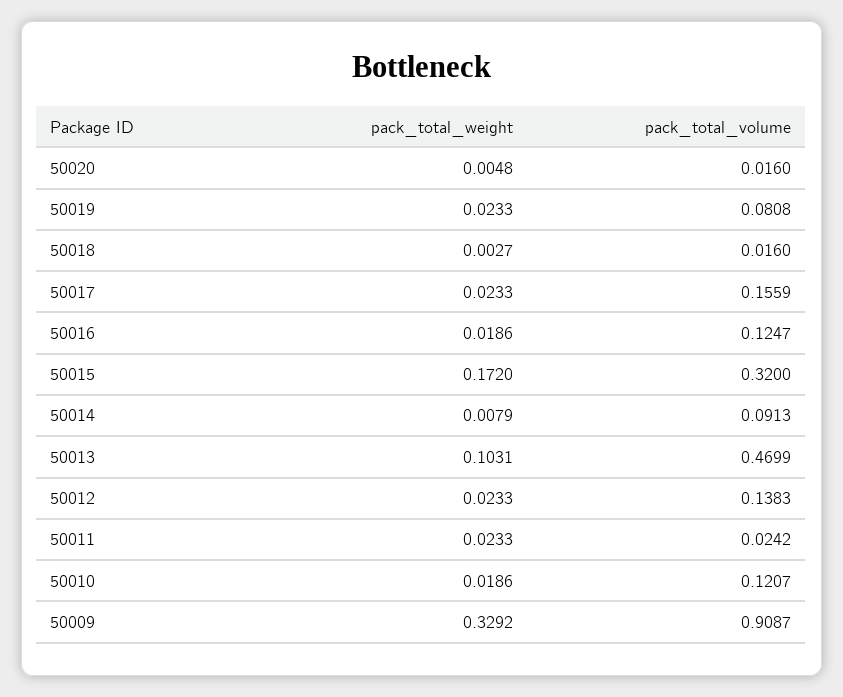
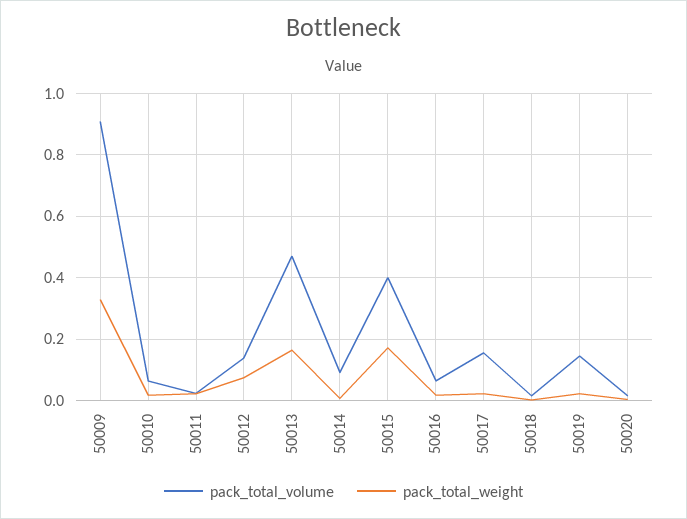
  {
    "pack_total_weight": {
      "50020": 0.0048,
      "50019": 0.0233,
      "50018": 0.0027,
      "50017": 0.0233,
      "50016": 0.0186,
      "50015": 0.172,
      "50014": 0.0079,
-     "50013": 0.1031,
+     "50013": 0.16,
-     "50012": 0.0233,
+     "50012": 0.08,
      "50011": 0.0233,
      "50010": 0.0186,
      "50009": 0.3292
    },
    "pack_total_volume": {
      "50020": 0.016,
-     "50019": 0.0808,
+     "50019": 0.14,
      "50018": 0.016,
      "50017": 0.1559,
-     "50016": 0.1247,
+     "50016": 0.06,
-     "50015": 0.32,
+     "50015": 0.4,
      "50014": 0.0913,
      "50013": 0.4699,
      "50012": 0.1383,
      "50011": 0.0242,
-     "50010": 0.1207,
+     "50010": 0.06,
      "50009": 0.9087
    }
  }

